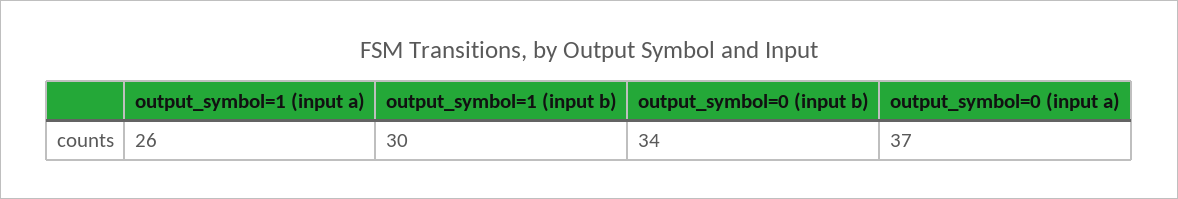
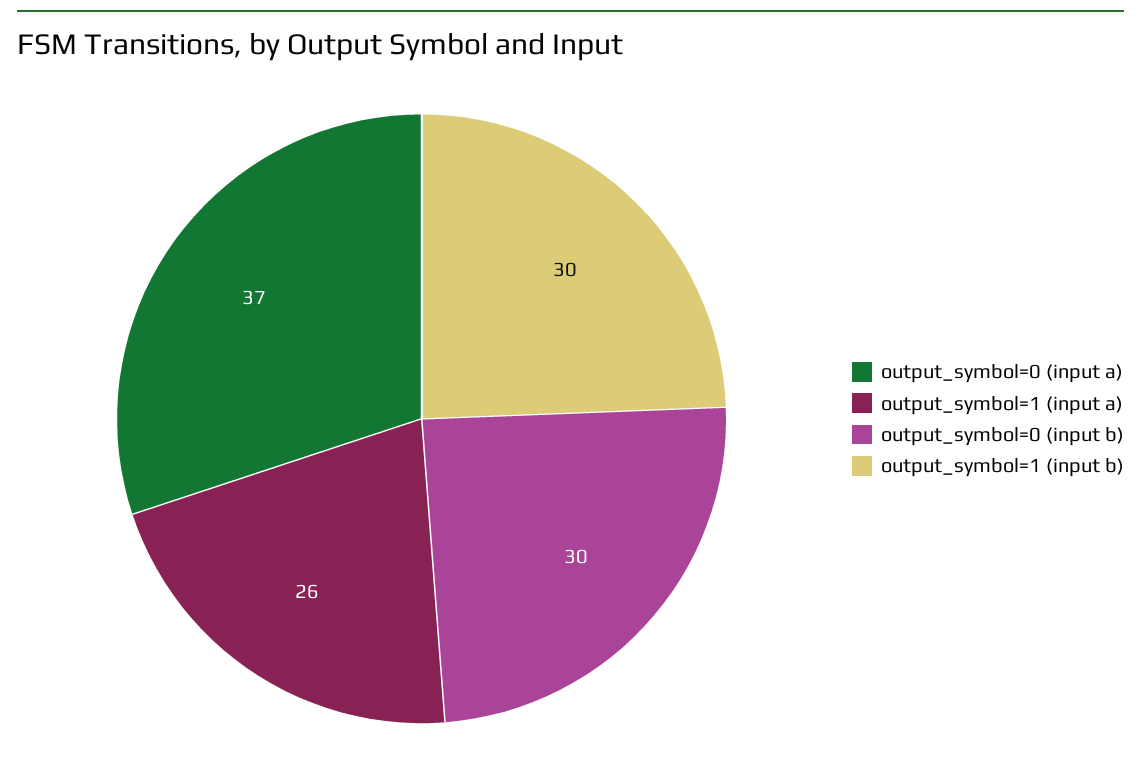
  {
    "output_symbol=1 (input a)": 26,
    "output_symbol=1 (input b)": 30,
-   "output_symbol=0 (input b)": 34,
+   "output_symbol=0 (input b)": 30,
    "output_symbol=0 (input a)": 37
  }

